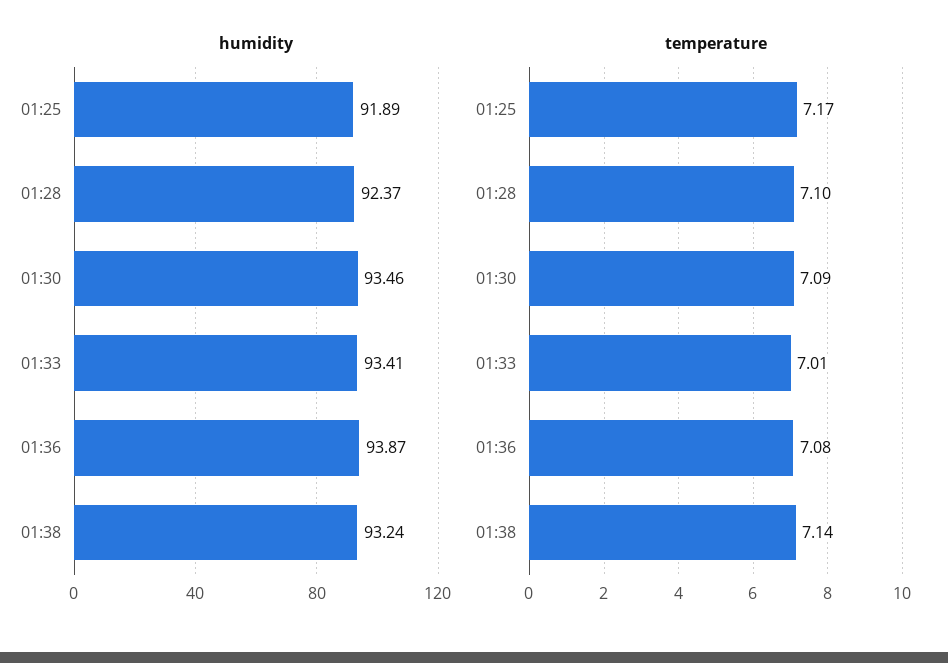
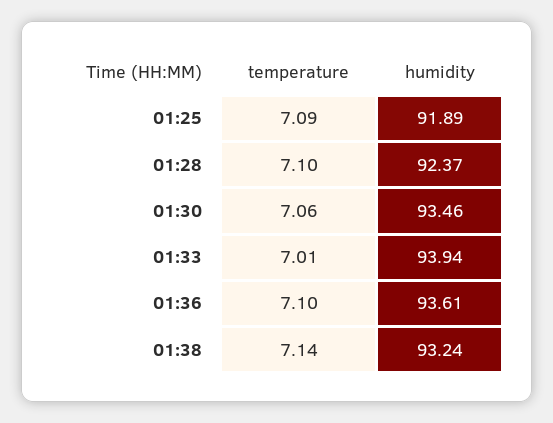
  {
    "humidity": {
      "01:25": 91.89,
      "01:28": 92.37,
      "01:30": 93.46,
-     "01:33": 93.41,
+     "01:33": 93.94,
-     "01:36": 93.87,
+     "01:36": 93.61,
      "01:38": 93.24
    },
    "temperature": {
-     "01:25": 7.17,
+     "01:25": 7.09,
      "01:28": 7.1,
-     "01:30": 7.09,
+     "01:30": 7.06,
      "01:33": 7.01,
-     "01:36": 7.08,
+     "01:36": 7.1,
      "01:38": 7.14
    }
  }

